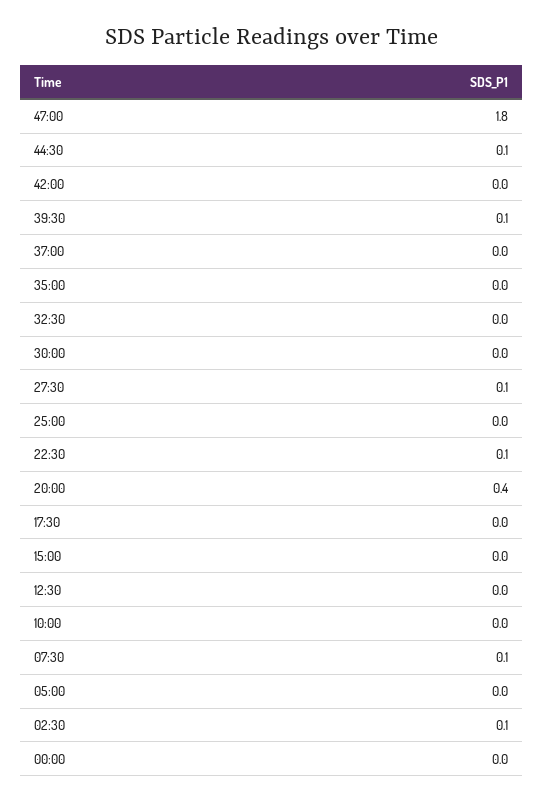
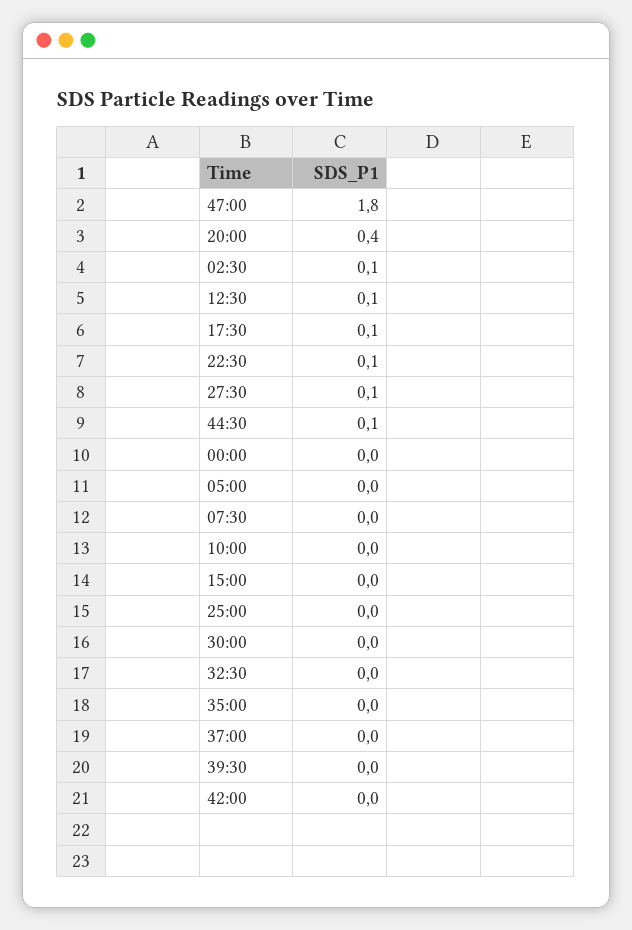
  {
    "47:00": 1.8,
    "44:30": 0.1,
    "42:00": 0,
-   "39:30": 0.1,
+   "39:30": 0,
    "37:00": 0,
    "35:00": 0,
    "32:30": 0,
    "30:00": 0,
    "27:30": 0.1,
    "25:00": 0,
    "22:30": 0.1,
    "20:00": 0.4,
-   "17:30": 0,
+   "17:30": 0.1,
    "15:00": 0,
-   "12:30": 0,
+   "12:30": 0.1,
    "10:00": 0,
-   "07:30": 0.1,
+   "07:30": 0,
    "05:00": 0,
    "02:30": 0.1,
    "00:00": 0
  }

